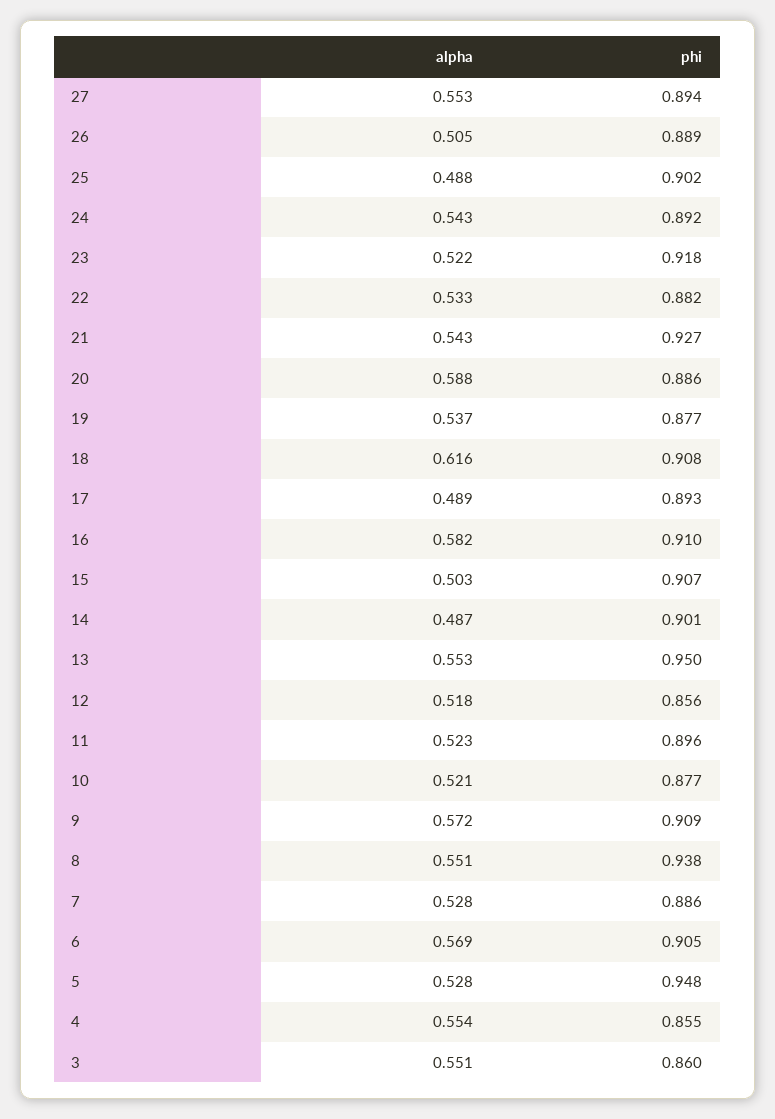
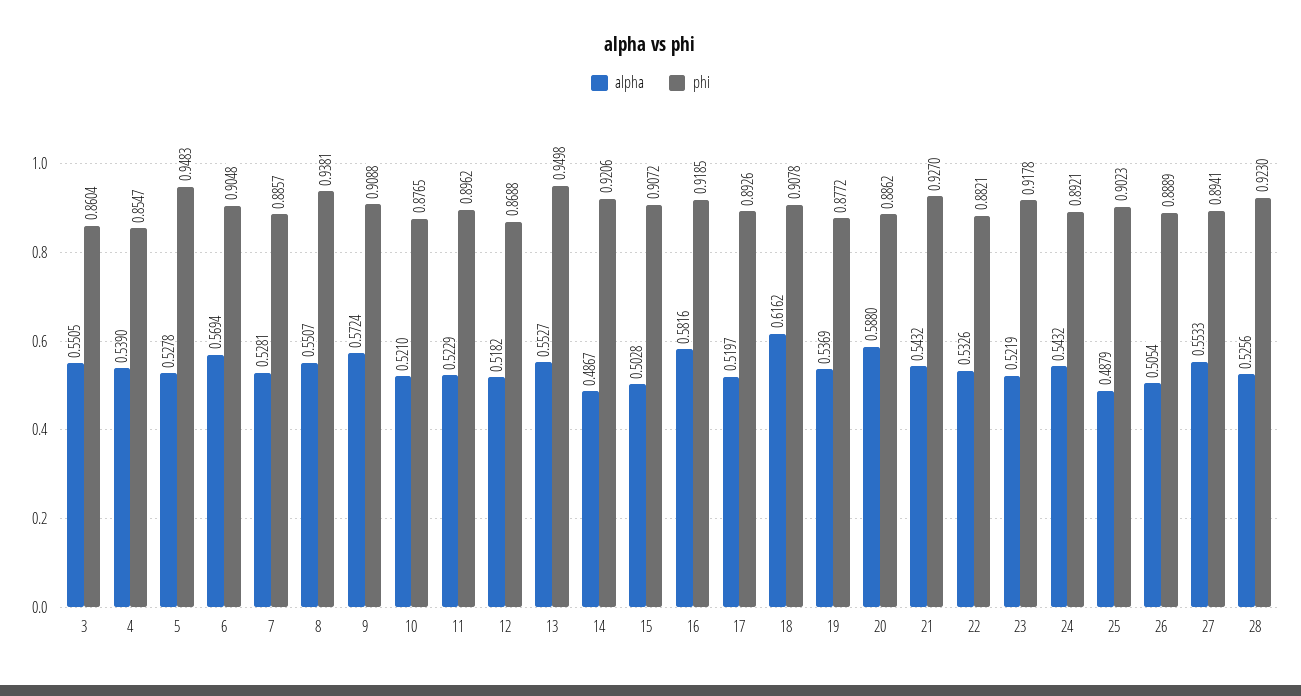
  {
    "alpha": {
      "27": 0.5533,
      "26": 0.5054,
      "25": 0.4879,
      "24": 0.5432,
      "23": 0.5219,
      "22": 0.5326,
      "21": 0.5432,
      "20": 0.588,
      "19": 0.5369,
      "18": 0.6162,
-     "17": 0.489,
+     "17": 0.5197,
      "16": 0.5816,
      "15": 0.5028,
      "14": 0.4867,
      "13": 0.5527,
      "12": 0.5182,
      "11": 0.5229,
      "10": 0.521,
      "9": 0.5724,
      "8": 0.5507,
      "7": 0.5281,
      "6": 0.5694,
      "5": 0.5278,
-     "4": 0.554,
+     "4": 0.539,
-     "3": 0.5505
+     "3": 0.5505,
+     "28": 0.5256
    },
    "phi": {
      "27": 0.8941,
      "26": 0.8889,
      "25": 0.9023,
      "24": 0.8921,
      "23": 0.9178,
      "22": 0.8821,
      "21": 0.927,
      "20": 0.8862,
      "19": 0.8772,
      "18": 0.9078,
      "17": 0.8926,
-     "16": 0.91,
+     "16": 0.9185,
      "15": 0.9072,
-     "14": 0.901,
+     "14": 0.9206,
      "13": 0.9498,
-     "12": 0.856,
+     "12": 0.8688,
      "11": 0.8962,
      "10": 0.8765,
      "9": 0.9088,
      "8": 0.9381,
      "7": 0.8857,
      "6": 0.9048,
      "5": 0.9483,
      "4": 0.8547,
-     "3": 0.8604
+     "3": 0.8604,
+     "28": 0.923
    }
  }

